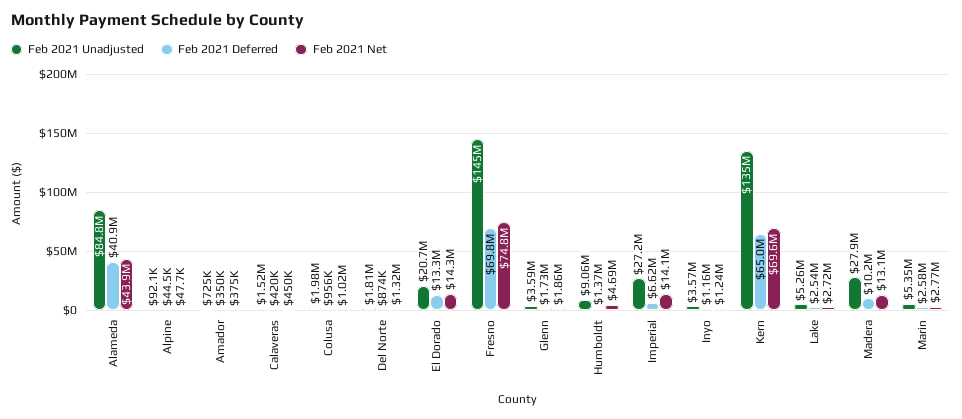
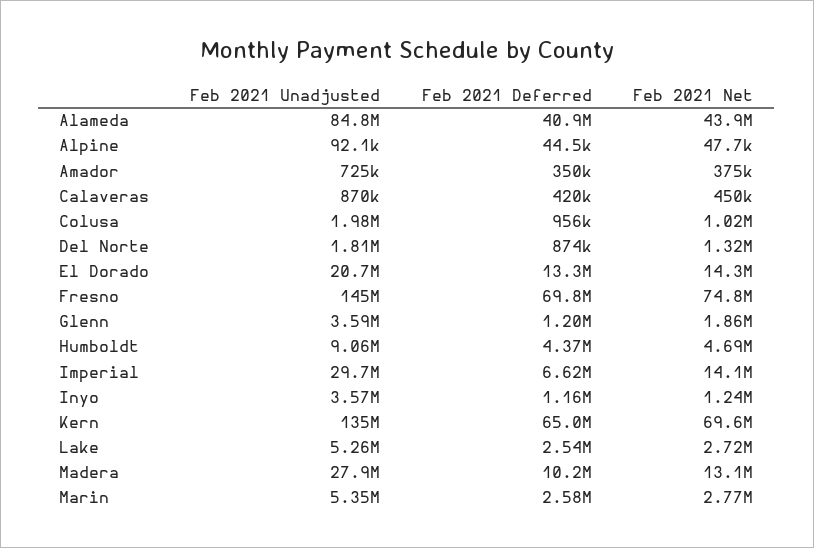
  {
    "Feb 2021 Unadjusted": {
      "Alameda": 84800000,
      "Alpine": 92100,
      "Amador": 725000,
-     "Calaveras": 1520000,
+     "Calaveras": 870000,
      "Colusa": 1980000,
      "Del Norte": 1810000,
      "El Dorado": 20700000,
      "Fresno": 145000000,
      "Glenn": 3590000,
      "Humboldt": 9060000,
-     "Imperial": 27200000,
+     "Imperial": 29700000,
      "Inyo": 3570000,
      "Kern": 135000000,
      "Lake": 5260000,
      "Madera": 27900000,
      "Marin": 5350000
    },
    "Feb 2021 Deferred": {
      "Alameda": 40900000,
      "Alpine": 44500,
      "Amador": 350000,
      "Calaveras": 420000,
      "Colusa": 956000,
      "Del Norte": 874000,
      "El Dorado": 13300000,
      "Fresno": 69800000,
-     "Glenn": 1730000,
+     "Glenn": 1200000,
-     "Humboldt": 1370000,
+     "Humboldt": 4370000,
      "Imperial": 6620000,
      "Inyo": 1160000,
      "Kern": 65000000,
      "Lake": 2540000,
      "Madera": 10200000,
      "Marin": 2580000
    },
    "Feb 2021 Net": {
      "Alameda": 43900000,
      "Alpine": 47700,
      "Amador": 375000,
      "Calaveras": 450000,
      "Colusa": 1020000,
      "Del Norte": 1320000,
      "El Dorado": 14300000,
      "Fresno": 74800000,
      "Glenn": 1860000,
      "Humboldt": 4690000,
      "Imperial": 14100000,
      "Inyo": 1240000,
      "Kern": 69600000,
      "Lake": 2720000,
      "Madera": 13100000,
      "Marin": 2770000
    }
  }

